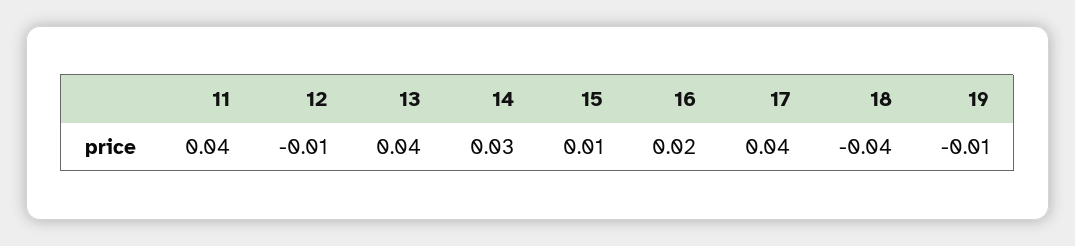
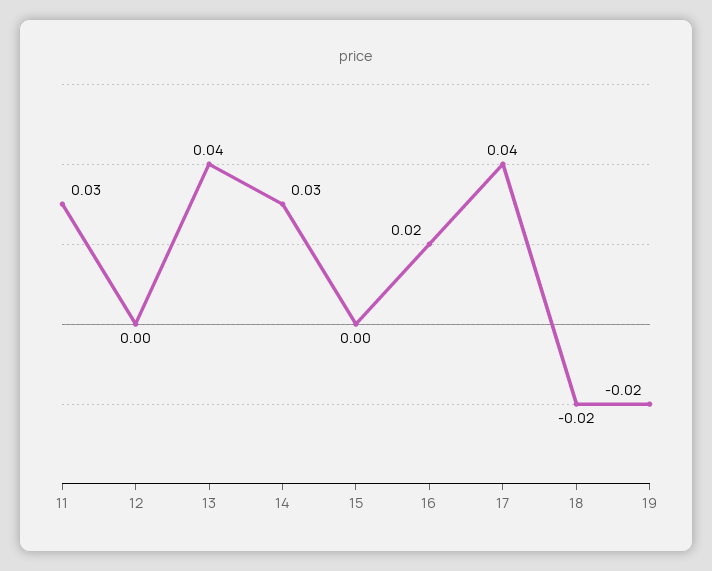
  {
-   "11": 0.04,
+   "11": 0.03,
-   "12": -0.01,
+   "12": 0,
    "13": 0.04,
    "14": 0.03,
-   "15": 0.01,
+   "15": 0,
    "16": 0.02,
    "17": 0.04,
-   "18": -0.04,
+   "18": -0.02,
-   "19": -0.01
+   "19": -0.02
  }

